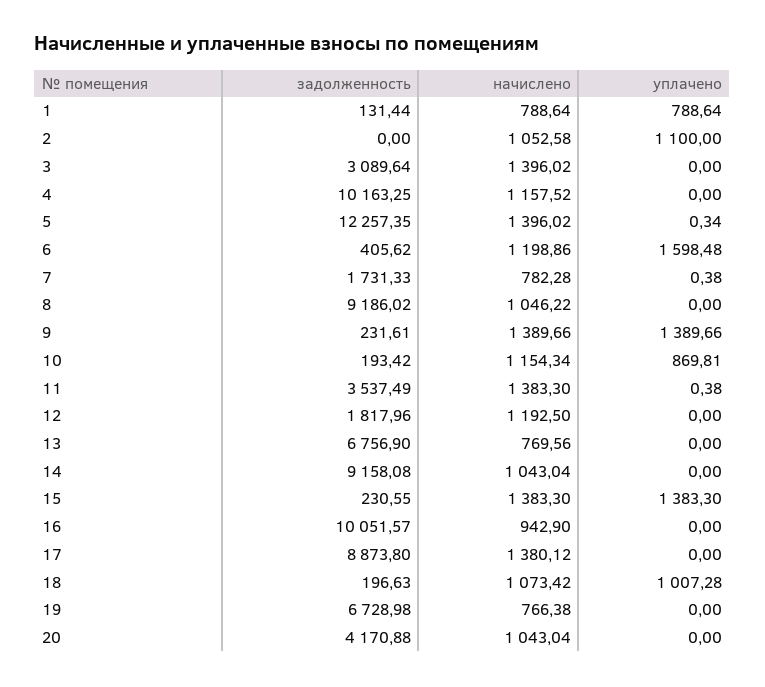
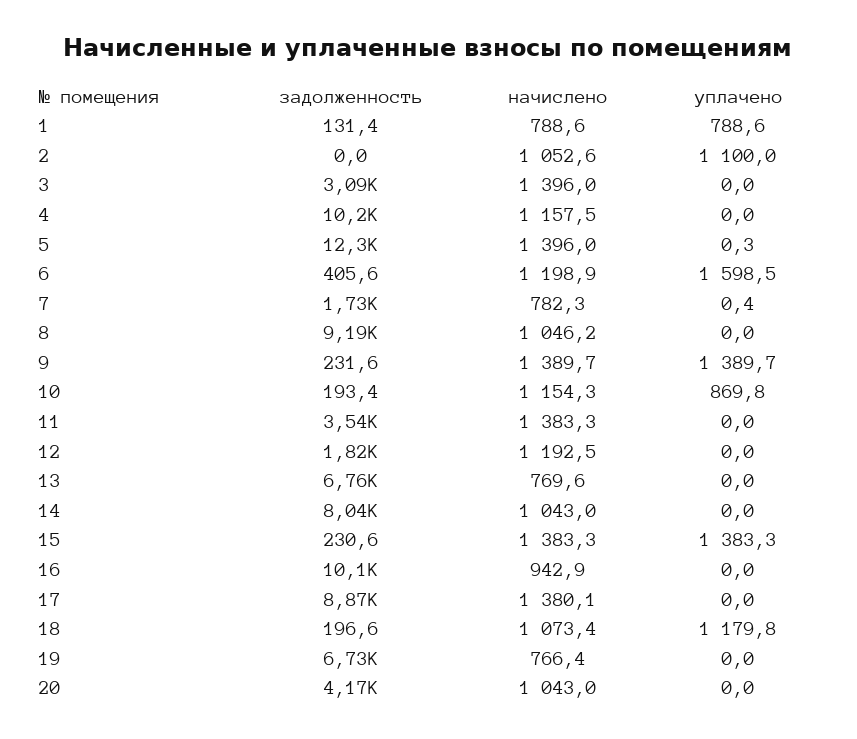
  {
    "задолженность": {
      "1": 131.44,
      "2": 0,
      "3": 3089.64,
      "4": 10163.25,
      "5": 12257.35,
      "6": 405.62,
      "7": 1731.33,
      "8": 9186.02,
      "9": 231.61,
      "10": 193.42,
      "11": 3537.49,
      "12": 1817.96,
      "13": 6756.9,
-     "14": 9158.08,
+     "14": 8040,
      "15": 230.55,
      "16": 10051.57,
      "17": 8873.8,
      "18": 196.63,
      "19": 6728.98,
      "20": 4170.88
    },
    "начислено": {
      "1": 788.64,
      "2": 1052.58,
      "3": 1396.02,
      "4": 1157.52,
      "5": 1396.02,
      "6": 1198.86,
      "7": 782.28,
      "8": 1046.22,
      "9": 1389.66,
      "10": 1154.34,
      "11": 1383.3,
      "12": 1192.5,
      "13": 769.56,
      "14": 1043.04,
      "15": 1383.3,
      "16": 942.9,
      "17": 1380.12,
      "18": 1073.42,
      "19": 766.38,
      "20": 1043.04
    },
    "уплачено": {
      "1": 788.64,
      "2": 1100,
      "3": 0,
      "4": 0,
      "5": 0.34,
      "6": 1598.48,
      "7": 0.38,
      "8": 0,
      "9": 1389.66,
      "10": 869.81,
-     "11": 0.38,
+     "11": 0,
      "12": 0,
      "13": 0,
      "14": 0,
      "15": 1383.3,
      "16": 0,
      "17": 0,
-     "18": 1007.28,
+     "18": 1179.8,
      "19": 0,
      "20": 0
    }
  }

